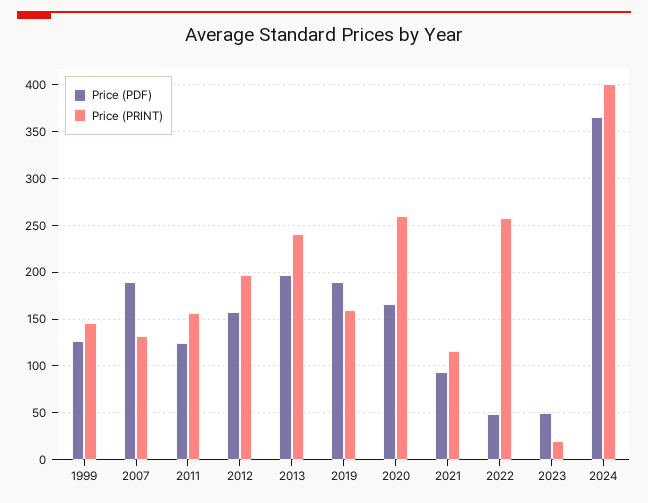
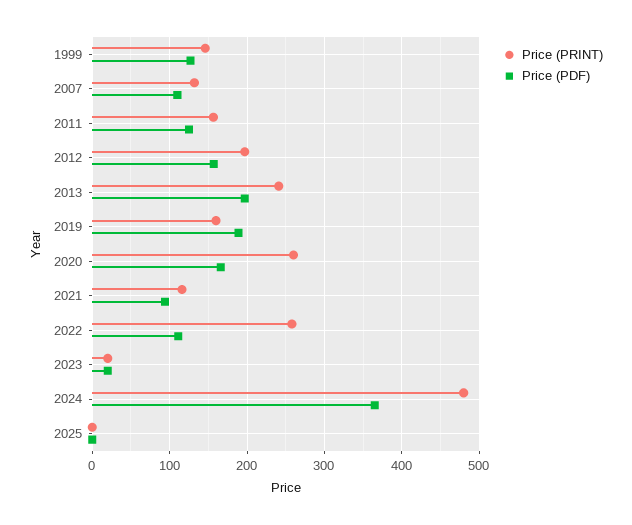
  {
    "Price (PDF)": {
      "1999": 130,
-     "2007": 190,
+     "2007": 110,
      "2011": 130,
      "2012": 160,
      "2013": 200,
      "2019": 190,
      "2020": 170,
      "2021": 90,
-     "2022": 50,
+     "2022": 110,
-     "2023": 50,
+     "2023": 20,
-     "2024": 370
+     "2024": 370,
+     "2025": 0
    },
    "Price (PRINT)": {
      "1999": 150,
      "2007": 130,
      "2011": 160,
      "2012": 200,
      "2013": 240,
      "2019": 160,
      "2020": 260,
      "2021": 120,
      "2022": 260,
      "2023": 20,
-     "2024": 400
+     "2024": 480,
+     "2025": 0
    }
  }

